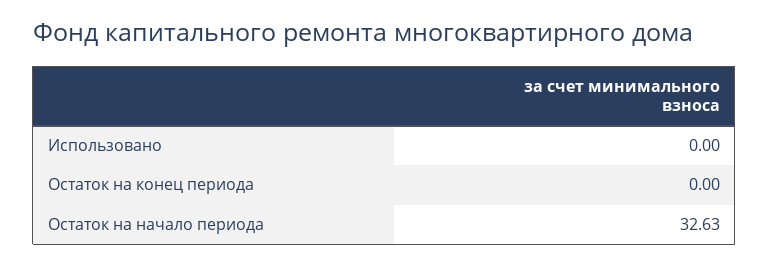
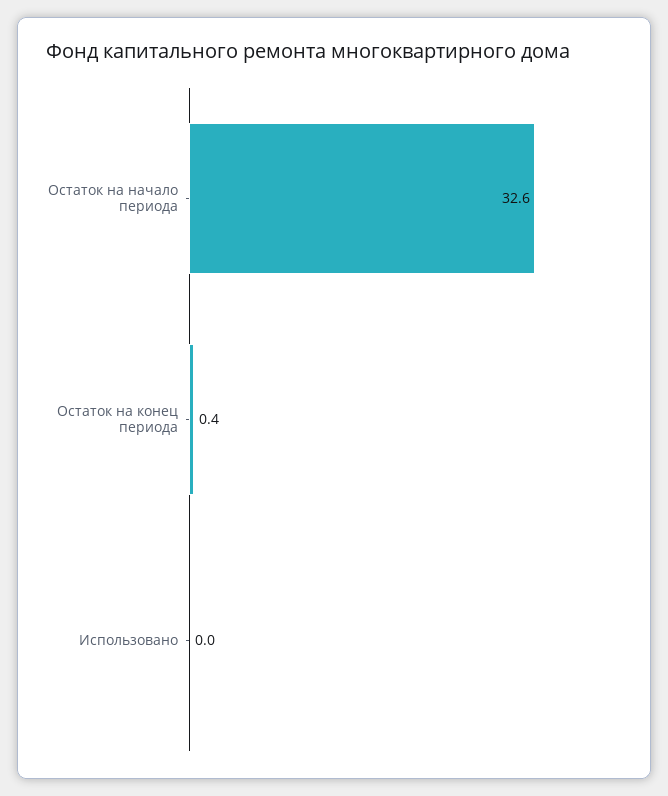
  {
    "Использовано": 0,
-   "Остаток на конец периода": 0,
+   "Остаток на конец периода": 0.4,
    "Остаток на начало периода": 32.63
  }

